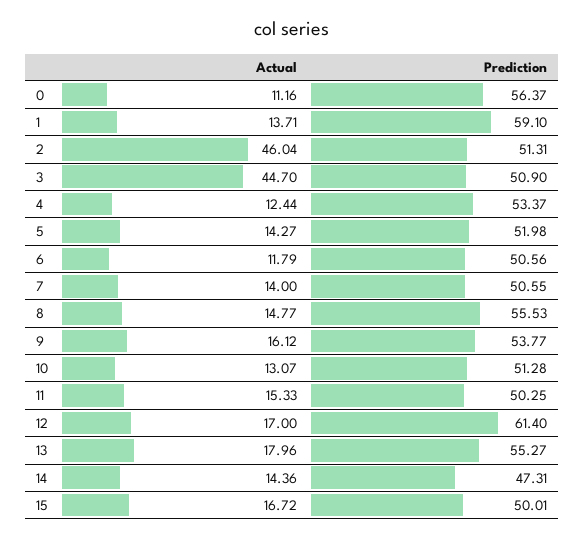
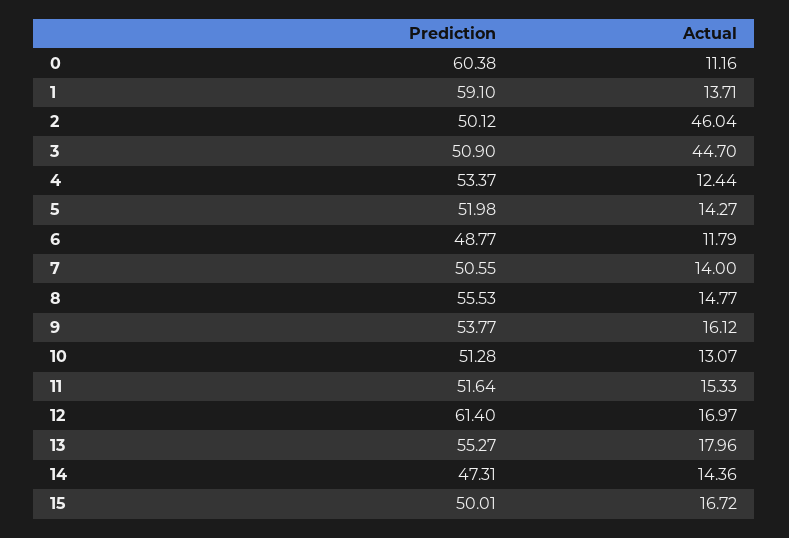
  {
    "Actual": {
      "0": 11.16,
      "1": 13.71,
      "2": 46.04,
      "3": 44.7,
      "4": 12.44,
      "5": 14.27,
      "6": 11.79,
      "7": 14,
      "8": 14.77,
      "9": 16.12,
      "10": 13.07,
      "11": 15.33,
-     "12": 17,
+     "12": 16.97,
      "13": 17.96,
      "14": 14.36,
      "15": 16.72
    },
    "Prediction": {
-     "0": 56.37,
+     "0": 60.38,
      "1": 59.1,
-     "2": 51.31,
+     "2": 50.12,
      "3": 50.9,
      "4": 53.37,
      "5": 51.98,
-     "6": 50.56,
+     "6": 48.77,
      "7": 50.55,
      "8": 55.53,
      "9": 53.77,
      "10": 51.28,
-     "11": 50.25,
+     "11": 51.64,
      "12": 61.4,
      "13": 55.27,
      "14": 47.31,
      "15": 50.01
    }
  }

